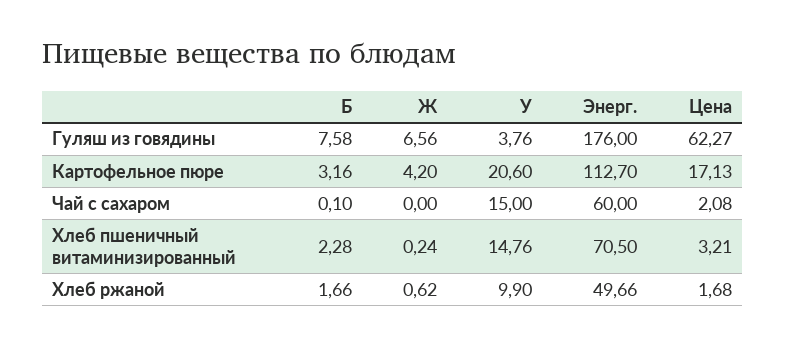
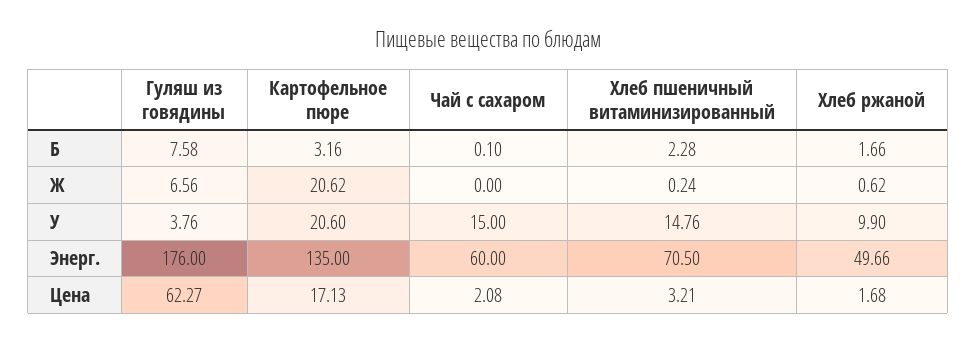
  {
    "Б": {
      "Гуляш из говядины": 7.58,
      "Картофельное пюре": 3.16,
      "Чай с сахаром": 0.1,
      "Хлеб пшеничный витаминизированный": 2.28,
      "Хлеб ржаной": 1.66
    },
    "Ж": {
      "Гуляш из говядины": 6.56,
-     "Картофельное пюре": 4.2,
+     "Картофельное пюре": 20.62,
      "Чай с сахаром": 0,
      "Хлеб пшеничный витаминизированный": 0.24,
      "Хлеб ржаной": 0.62
    },
    "У": {
      "Гуляш из говядины": 3.76,
      "Картофельное пюре": 20.6,
      "Чай с сахаром": 15,
      "Хлеб пшеничный витаминизированный": 14.76,
      "Хлеб ржаной": 9.9
    },
    "Энерг.": {
      "Гуляш из говядины": 176,
-     "Картофельное пюре": 112.7,
+     "Картофельное пюре": 135,
      "Чай с сахаром": 60,
      "Хлеб пшеничный витаминизированный": 70.5,
      "Хлеб ржаной": 49.66
    },
    "Цена": {
      "Гуляш из говядины": 62.27,
      "Картофельное пюре": 17.13,
      "Чай с сахаром": 2.08,
      "Хлеб пшеничный витаминизированный": 3.21,
      "Хлеб ржаной": 1.68
    }
  }

